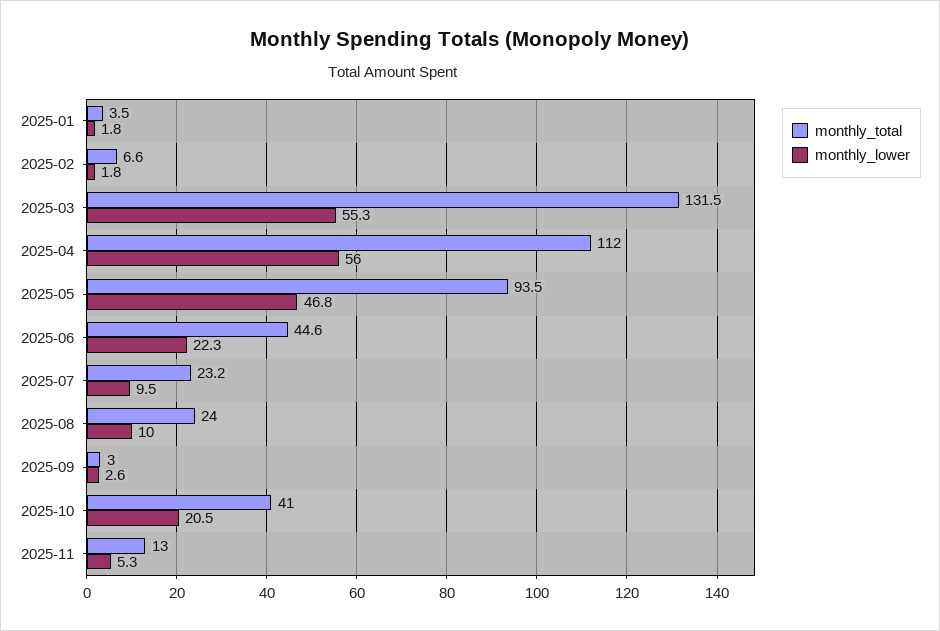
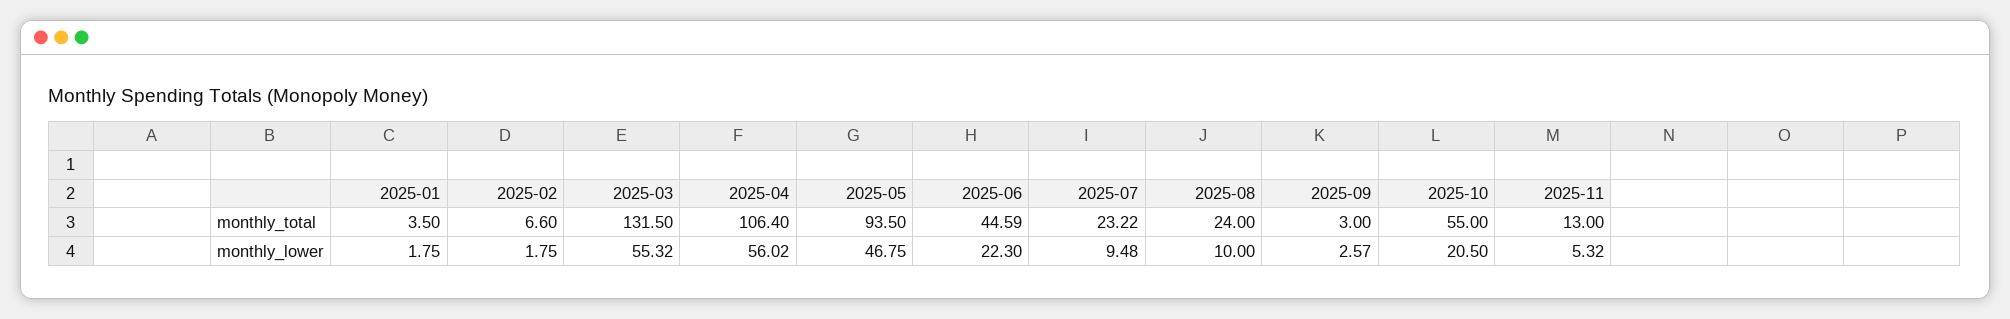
  {
    "monthly_total": {
      "2025-01": 3.5,
      "2025-02": 6.6,
      "2025-03": 131.5,
-     "2025-04": 112,
+     "2025-04": 106.4,
      "2025-05": 93.5,
      "2025-06": 44.59,
      "2025-07": 23.22,
      "2025-08": 24,
      "2025-09": 3,
-     "2025-10": 41,
+     "2025-10": 55,
      "2025-11": 13
    },
    "monthly_lower": {
      "2025-01": 1.75,
      "2025-02": 1.75,
      "2025-03": 55.32,
      "2025-04": 56.02,
      "2025-05": 46.75,
      "2025-06": 22.3,
      "2025-07": 9.48,
      "2025-08": 10,
      "2025-09": 2.57,
      "2025-10": 20.5,
      "2025-11": 5.32
    }
  }

